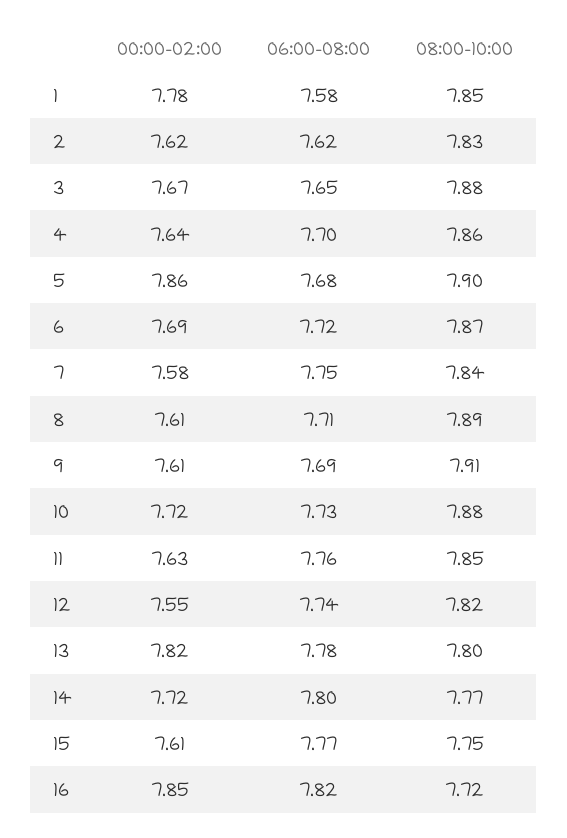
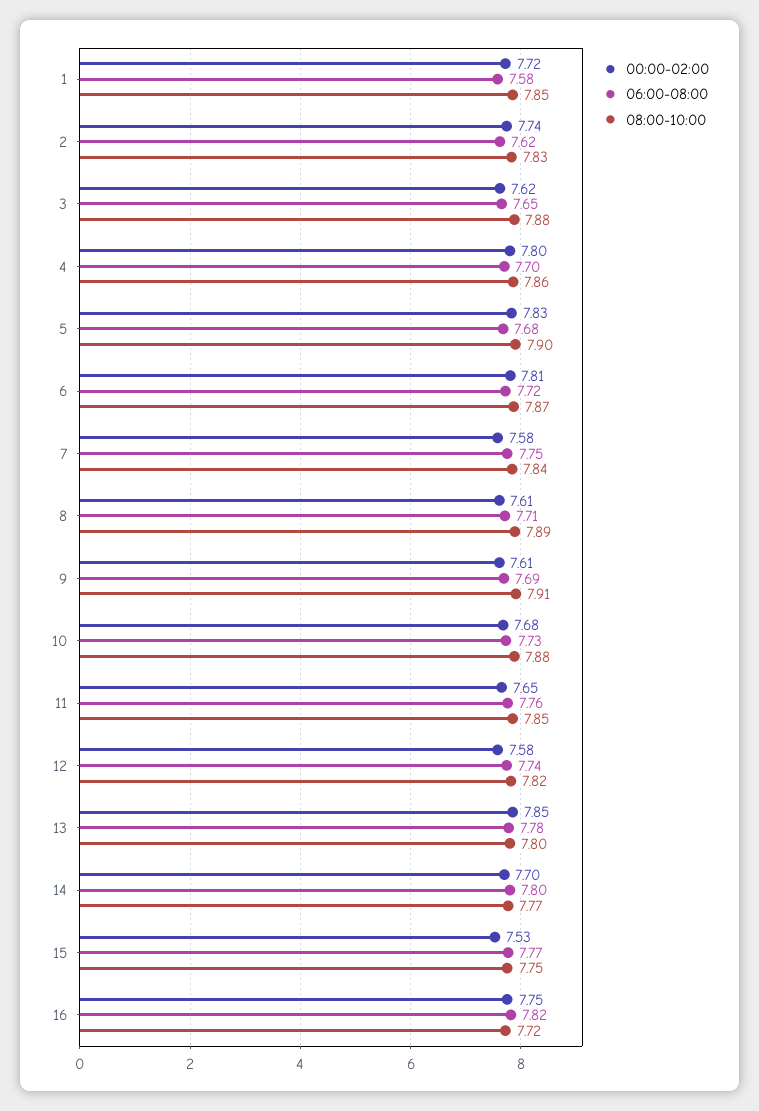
  {
    "00:00-02:00": {
-     "1": 7.78,
+     "1": 7.72,
-     "2": 7.62,
+     "2": 7.74,
-     "3": 7.67,
+     "3": 7.62,
-     "4": 7.64,
+     "4": 7.8,
-     "5": 7.86,
+     "5": 7.83,
-     "6": 7.69,
+     "6": 7.81,
      "7": 7.58,
      "8": 7.61,
      "9": 7.61,
-     "10": 7.72,
+     "10": 7.68,
-     "11": 7.63,
+     "11": 7.65,
-     "12": 7.55,
+     "12": 7.58,
-     "13": 7.82,
+     "13": 7.85,
-     "14": 7.72,
+     "14": 7.7,
-     "15": 7.61,
+     "15": 7.53,
-     "16": 7.85
+     "16": 7.75
    },
    "06:00-08:00": {
      "1": 7.58,
      "2": 7.62,
      "3": 7.65,
      "4": 7.7,
      "5": 7.68,
      "6": 7.72,
      "7": 7.75,
      "8": 7.71,
      "9": 7.69,
      "10": 7.73,
      "11": 7.76,
      "12": 7.74,
      "13": 7.78,
      "14": 7.8,
      "15": 7.77,
      "16": 7.82
    },
    "08:00-10:00": {
      "1": 7.85,
      "2": 7.83,
      "3": 7.88,
      "4": 7.86,
      "5": 7.9,
      "6": 7.87,
      "7": 7.84,
      "8": 7.89,
      "9": 7.91,
      "10": 7.88,
      "11": 7.85,
      "12": 7.82,
      "13": 7.8,
      "14": 7.77,
      "15": 7.75,
      "16": 7.72
    }
  }

